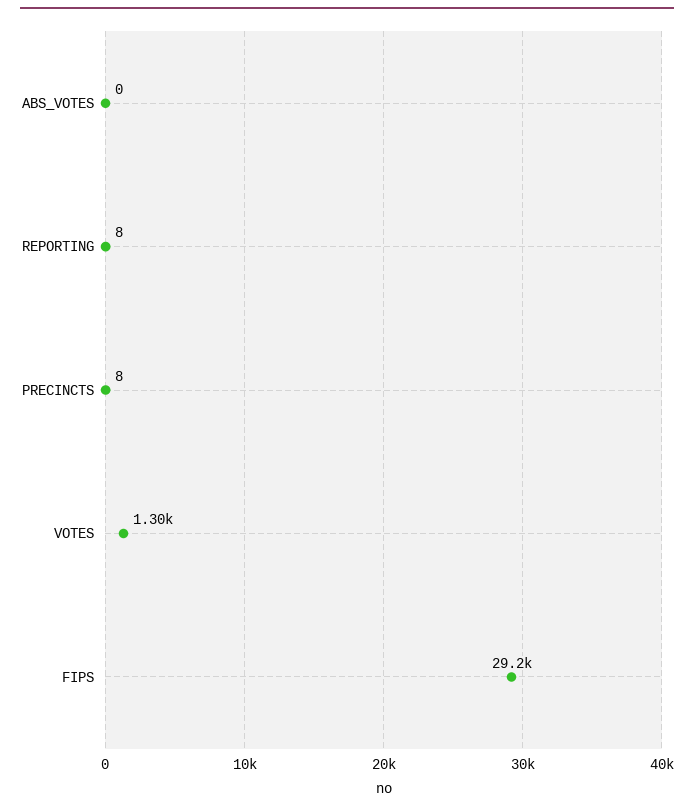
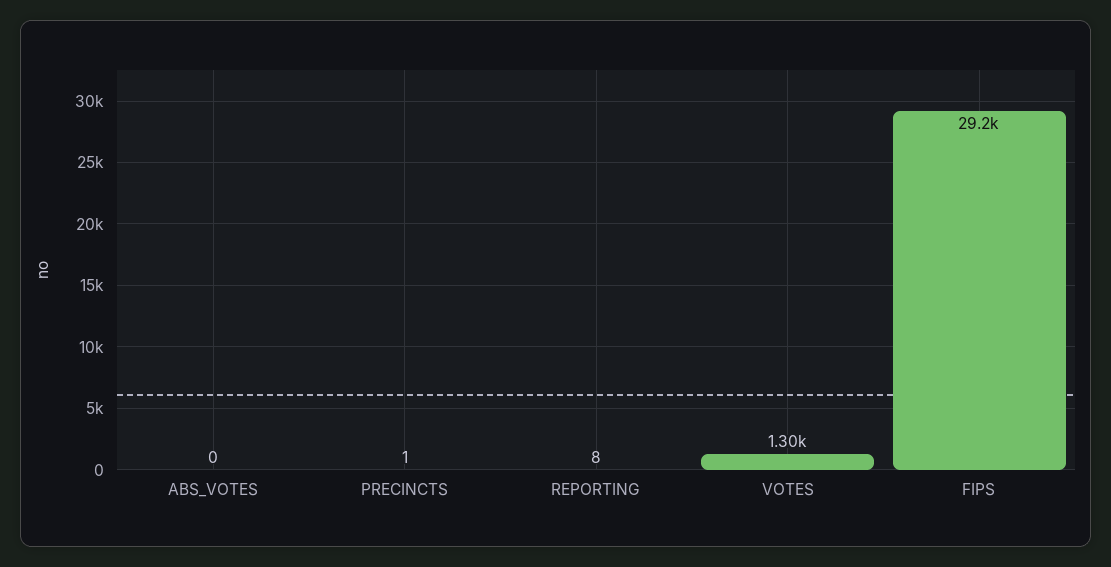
  {
    "ABS_VOTES": 0,
    "REPORTING": 8,
-   "PRECINCTS": 8,
+   "PRECINCTS": 1,
    "VOTES": 1300,
    "FIPS": 29200
  }

